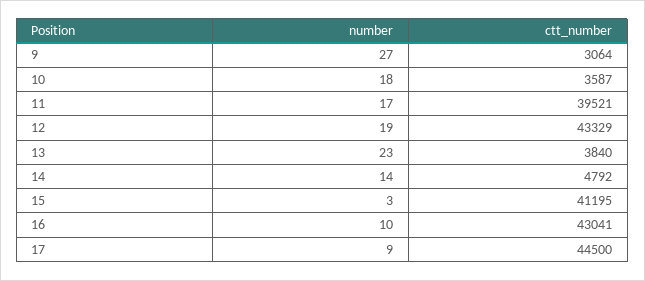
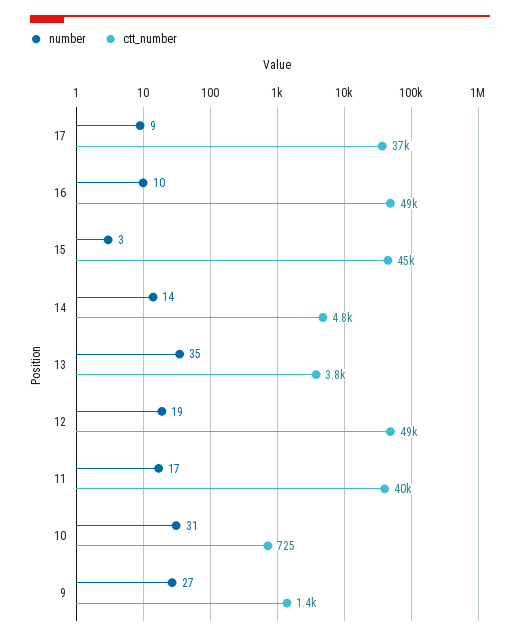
  {
    "number": {
      "9": 27,
-     "10": 18,
+     "10": 31,
      "11": 17,
      "12": 19,
-     "13": 23,
+     "13": 35,
      "14": 14,
      "15": 3,
      "16": 10,
      "17": 9
    },
    "ctt_number": {
-     "9": 3064,
+     "9": 1400,
-     "10": 3587,
+     "10": 725,
      "11": 39521,
-     "12": 43329,
+     "12": 49000,
      "13": 3840,
      "14": 4792,
-     "15": 41195,
+     "15": 45000,
-     "16": 43041,
+     "16": 49000,
-     "17": 44500
+     "17": 37000
    }
  }

